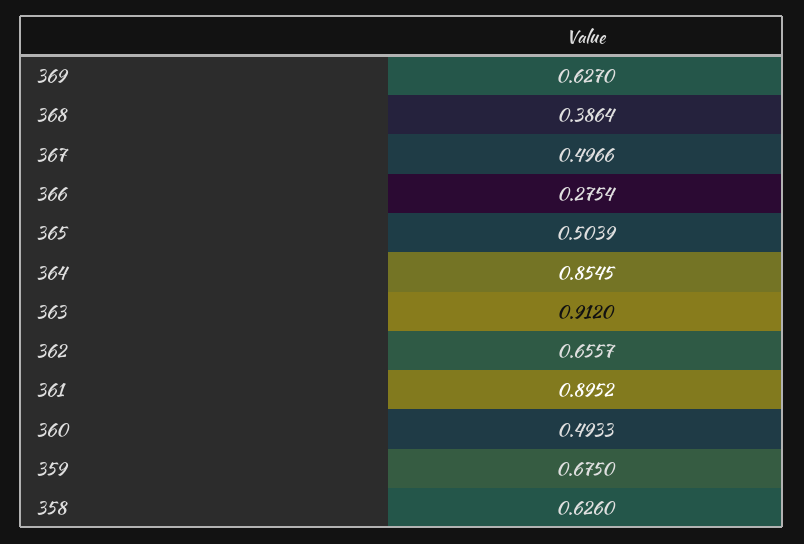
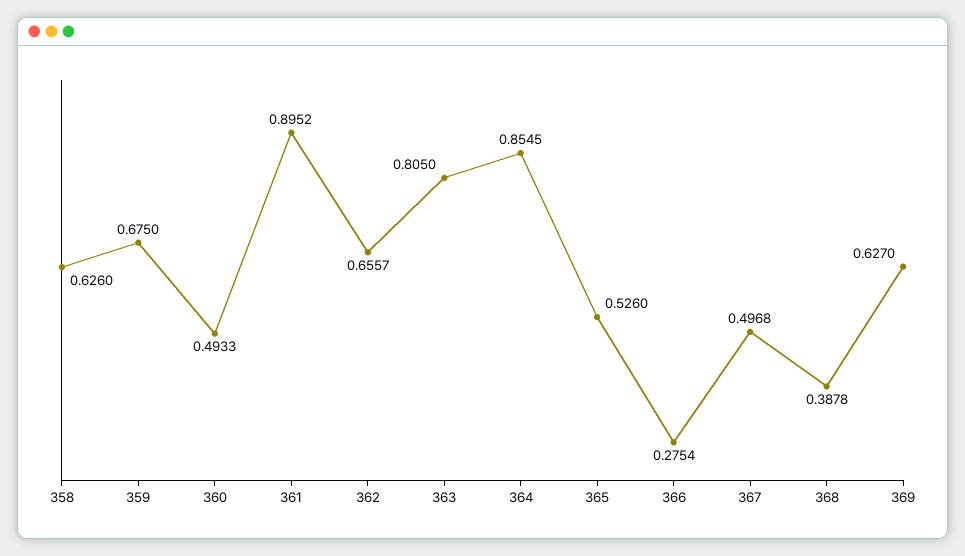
  {
    "369": 0.627,
-   "368": 0.3864,
+   "368": 0.3878,
-   "367": 0.4966,
+   "367": 0.4968,
    "366": 0.2754,
-   "365": 0.5039,
+   "365": 0.526,
    "364": 0.8545,
-   "363": 0.912,
+   "363": 0.805,
    "362": 0.6557,
    "361": 0.8952,
    "360": 0.4933,
    "359": 0.675,
    "358": 0.626
  }

